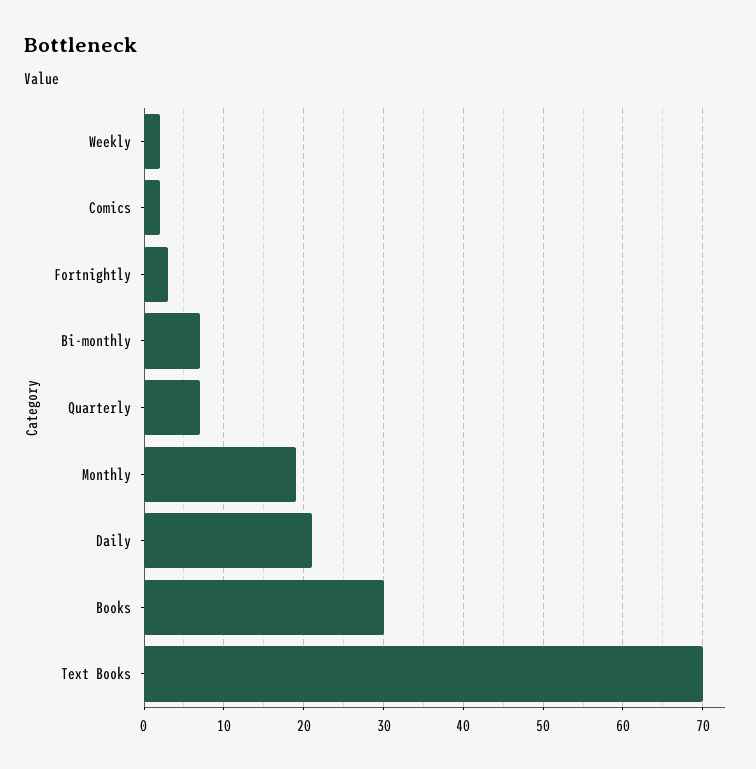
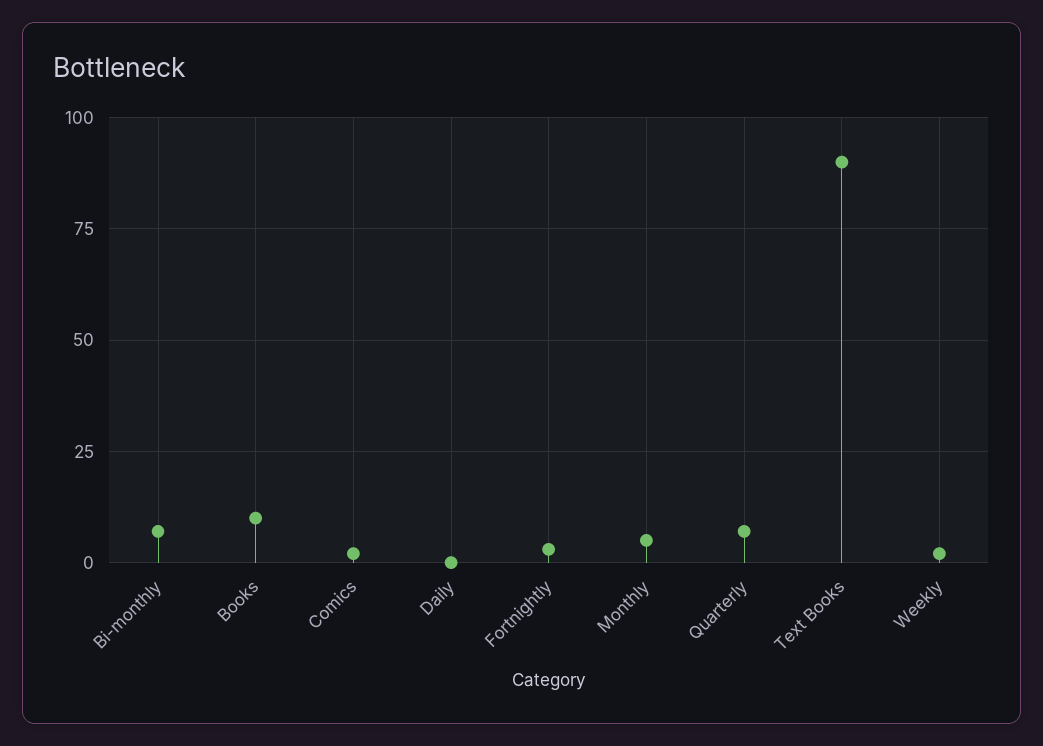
  {
    "Weekly": 2,
    "Comics": 2,
    "Fortnightly": 3,
    "Bi-monthly": 7,
    "Quarterly": 7,
-   "Monthly": 19,
+   "Monthly": 5,
-   "Daily": 21,
+   "Daily": 0,
-   "Books": 30,
+   "Books": 10,
-   "Text Books": 70
+   "Text Books": 90
  }

